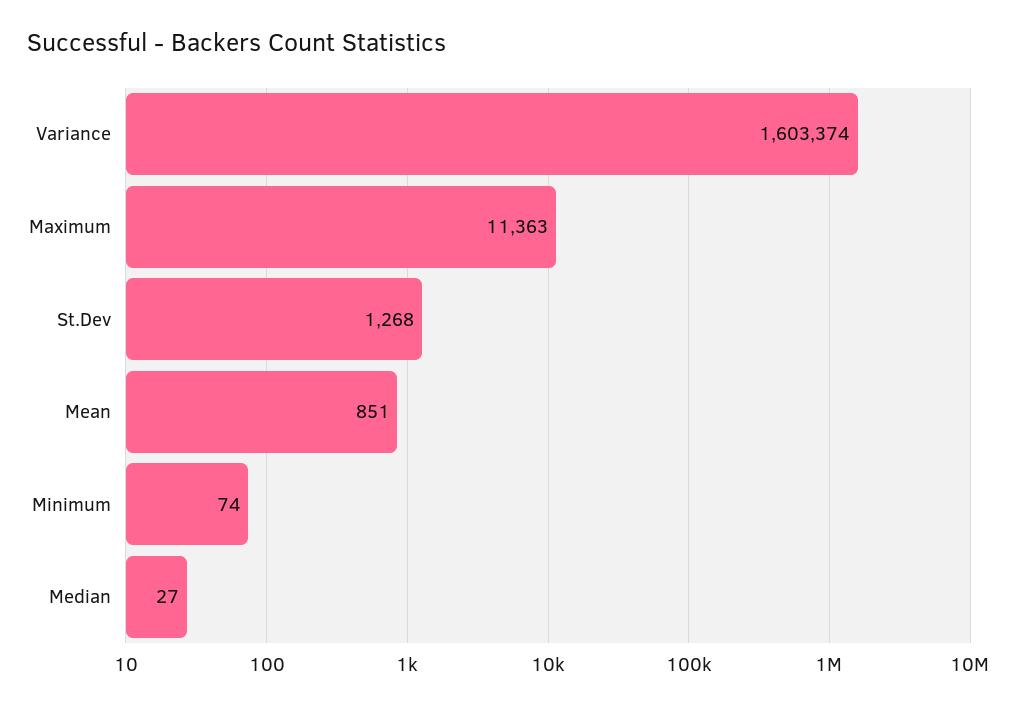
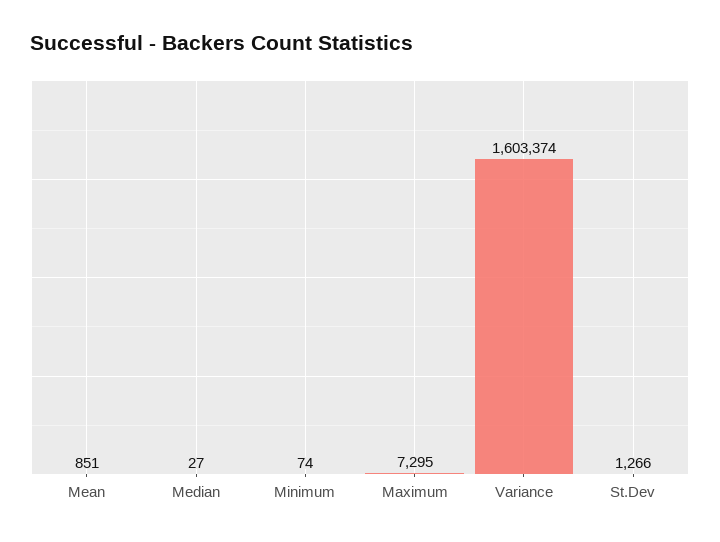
  {
    "Variance": 1603374,
-   "Maximum": 11363,
+   "Maximum": 7295,
-   "St.Dev": 1268,
+   "St.Dev": 1266,
    "Mean": 851,
    "Minimum": 74,
    "Median": 27
  }

